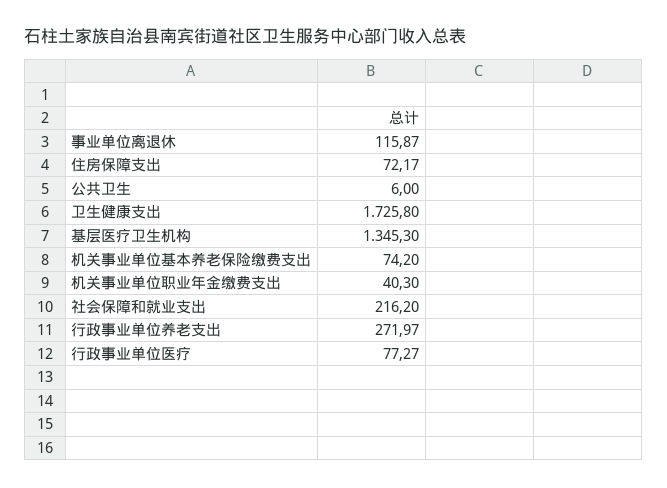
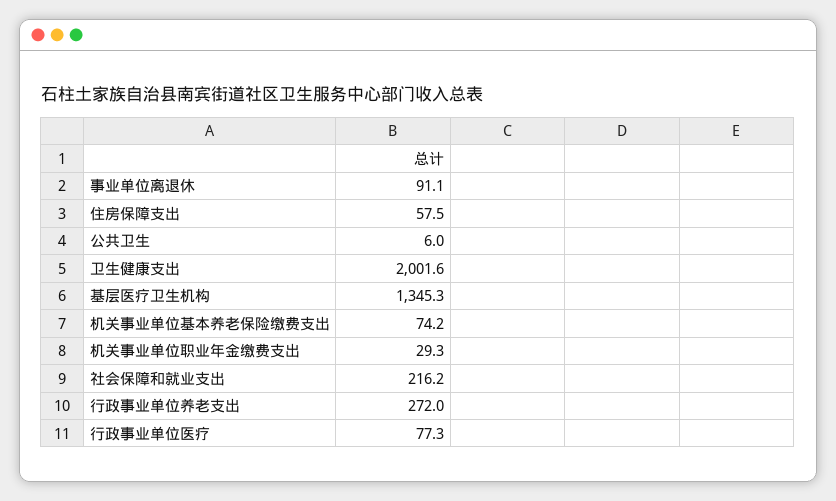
  {
-   "事业单位离退休": 115.87,
+   "事业单位离退休": 91.1,
-   "住房保障支出": 72.17,
+   "住房保障支出": 57.5,
    "公共卫生": 6,
-   "卫生健康支出": 1725.8,
+   "卫生健康支出": 2001.6,
    "基层医疗卫生机构": 1345.3,
    "机关事业单位基本养老保险缴费支出": 74.2,
-   "机关事业单位职业年金缴费支出": 40.3,
+   "机关事业单位职业年金缴费支出": 29.3,
    "社会保障和就业支出": 216.2,
    "行政事业单位养老支出": 271.97,
    "行政事业单位医疗": 77.27
  }

